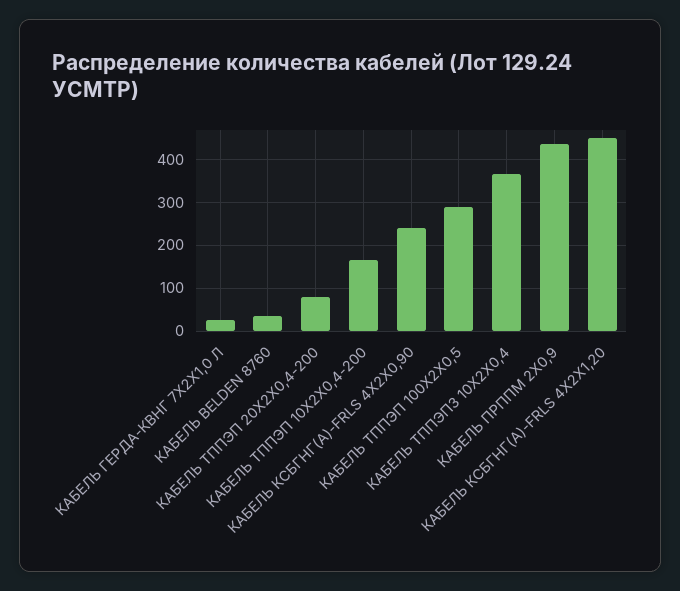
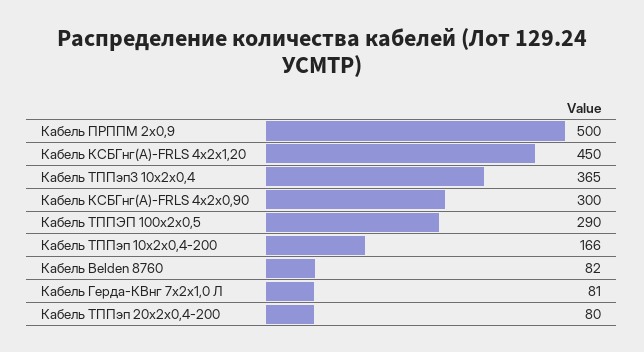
  {
-   "КАБЕЛЬ ГЕРДА-КВНГ 7Х2Х1,0 Л": 20,
+   "КАБЕЛЬ ГЕРДА-КВНГ 7Х2Х1,0 Л": 81,
-   "КАБЕЛЬ BELDEN 8760": 40,
+   "КАБЕЛЬ BELDEN 8760": 82,
    "КАБЕЛЬ ТППЭП 20Х2Х0,4-200": 80,
    "КАБЕЛЬ ТППЭП 10Х2Х0,4-200": 166,
-   "КАБЕЛЬ КСБГНГ(А)-FRLS 4X2X0,90": 240,
+   "КАБЕЛЬ КСБГНГ(А)-FRLS 4X2X0,90": 300,
    "КАБЕЛЬ ТППЭП 100Х2Х0,5": 290,
    "КАБЕЛЬ ТППЭПЗ 10Х2Х0,4": 365,
-   "КАБЕЛЬ ПРППМ 2Х0,9": 440,
+   "КАБЕЛЬ ПРППМ 2Х0,9": 500,
    "КАБЕЛЬ КСБГНГ(А)-FRLS 4X2X1,20": 450
  }

